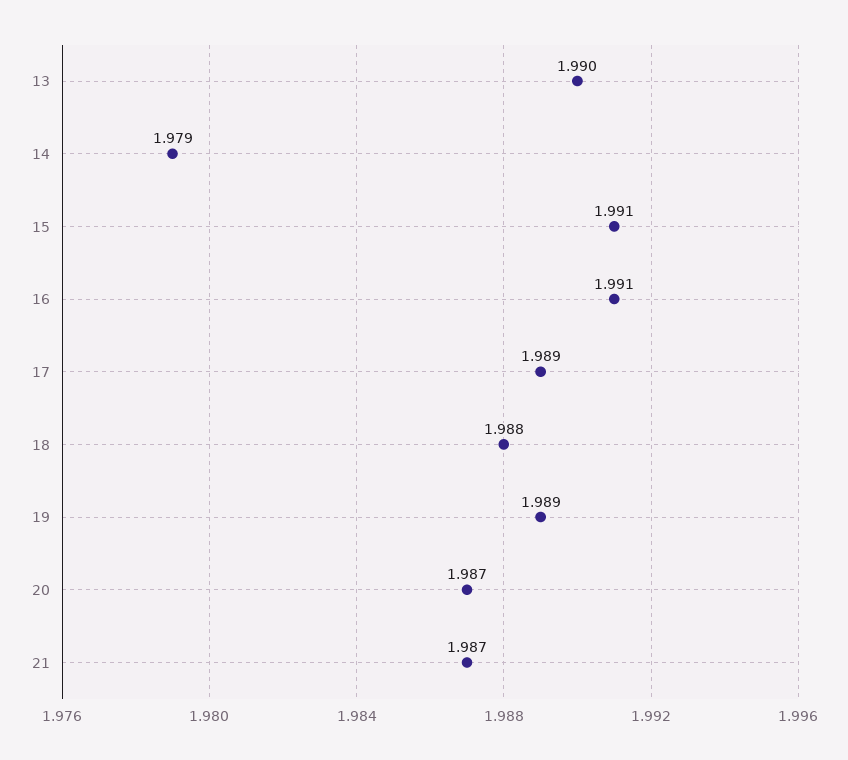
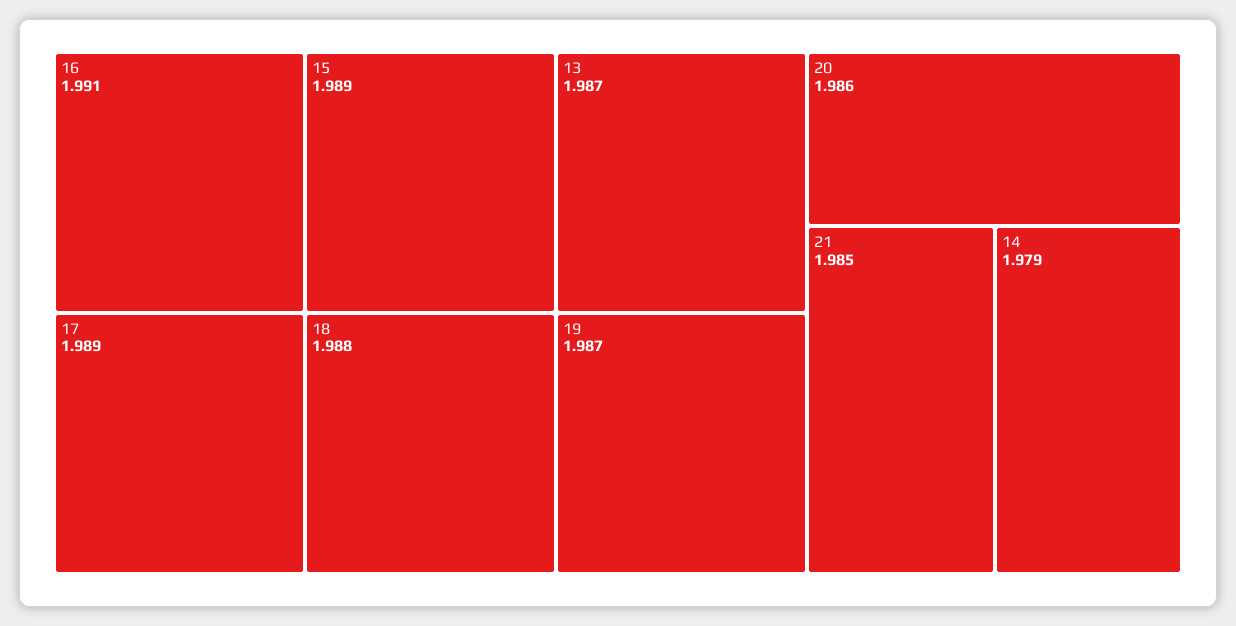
  {
-   "13": 1.99,
+   "13": 1.987,
    "14": 1.979,
-   "15": 1.991,
+   "15": 1.989,
    "16": 1.991,
    "17": 1.989,
    "18": 1.988,
-   "19": 1.989,
+   "19": 1.987,
-   "20": 1.987,
+   "20": 1.986,
-   "21": 1.987
+   "21": 1.985
  }

